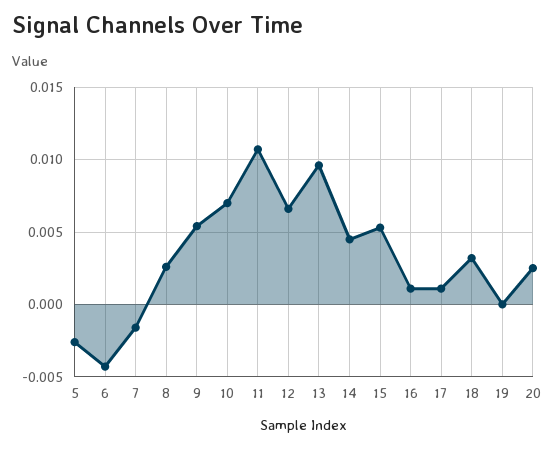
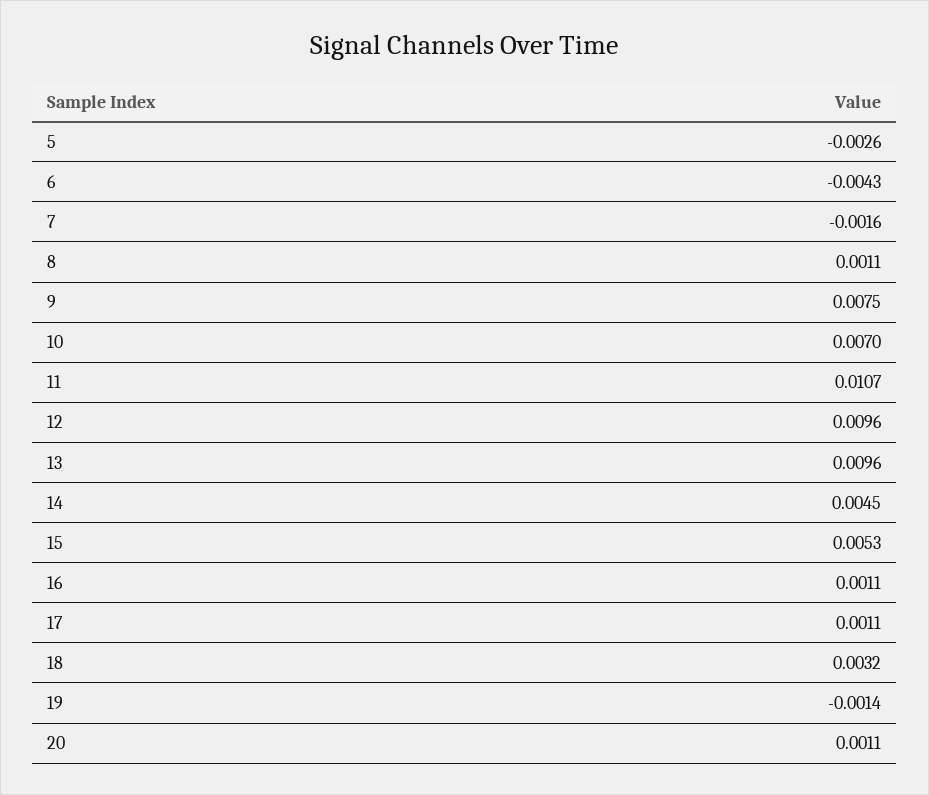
  {
    "5": -0.0026,
    "6": -0.0043,
    "7": -0.0016,
-   "8": 0.0025,
+   "8": 0.0011,
-   "9": 0.0055,
+   "9": 0.0075,
    "10": 0.007,
    "11": 0.0107,
-   "12": 0.0065,
+   "12": 0.0096,
    "13": 0.0096,
    "14": 0.0045,
    "15": 0.0053,
    "16": 0.0011,
    "17": 0.0011,
    "18": 0.0032,
-   "19": 0,
+   "19": -0.0014,
-   "20": 0.0025
+   "20": 0.0011
  }

